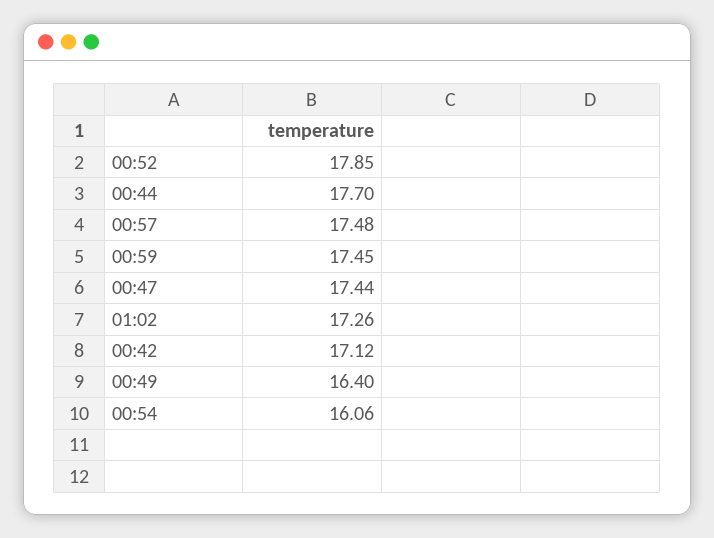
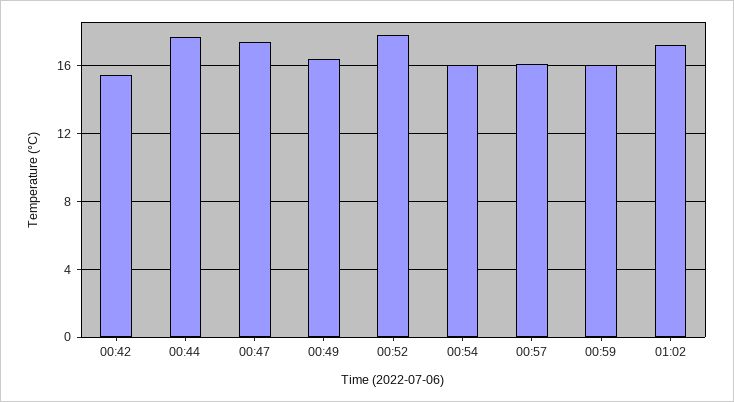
  {
    "00:52": 17.85,
    "00:44": 17.7,
-   "00:57": 17.48,
+   "00:57": 16,
-   "00:59": 17.45,
+   "00:59": 16,
    "00:47": 17.44,
    "01:02": 17.26,
-   "00:42": 17.12,
+   "00:42": 15.5,
    "00:49": 16.4,
    "00:54": 16.06
  }

